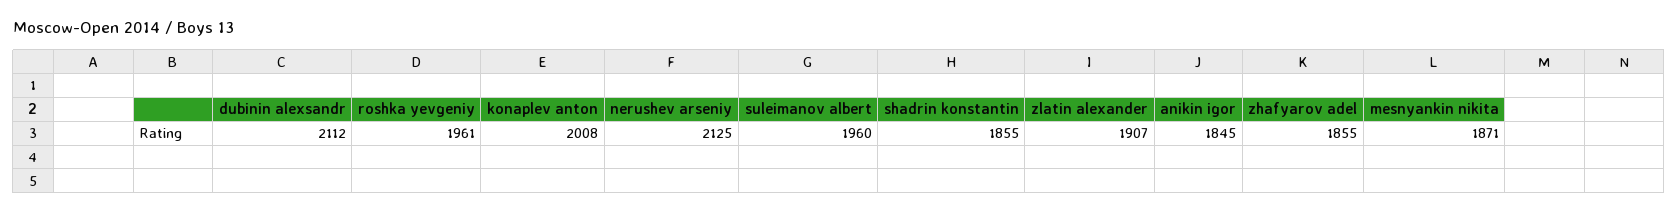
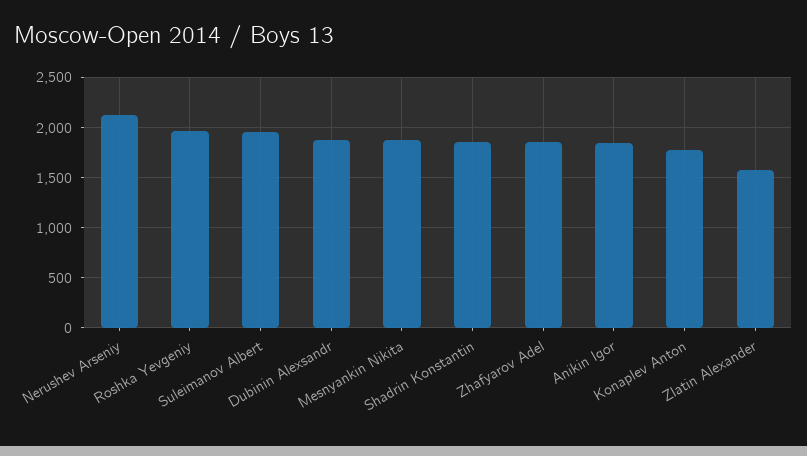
  {
-   "dubinin alexsandr": 2112,
+   "dubinin alexsandr": 1900,
    "roshka yevgeniy": 1961,
-   "konaplev anton": 2008,
+   "konaplev anton": 1800,
    "nerushev arseniy": 2125,
    "suleimanov albert": 1960,
    "shadrin konstantin": 1855,
-   "zlatin alexander": 1907,
+   "zlatin alexander": 1600,
    "anikin igor": 1845,
    "zhafyarov adel": 1855,
    "mesnyankin nikita": 1871
  }

